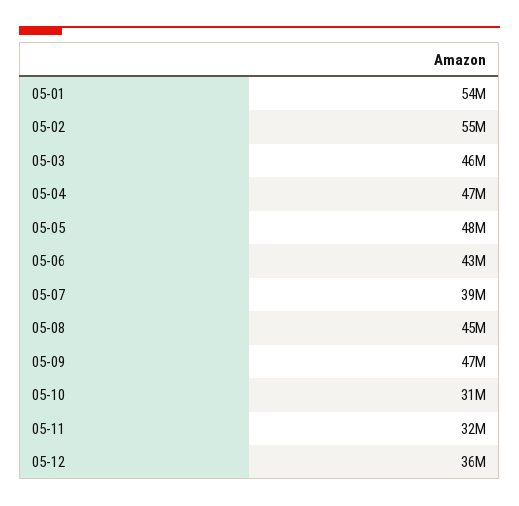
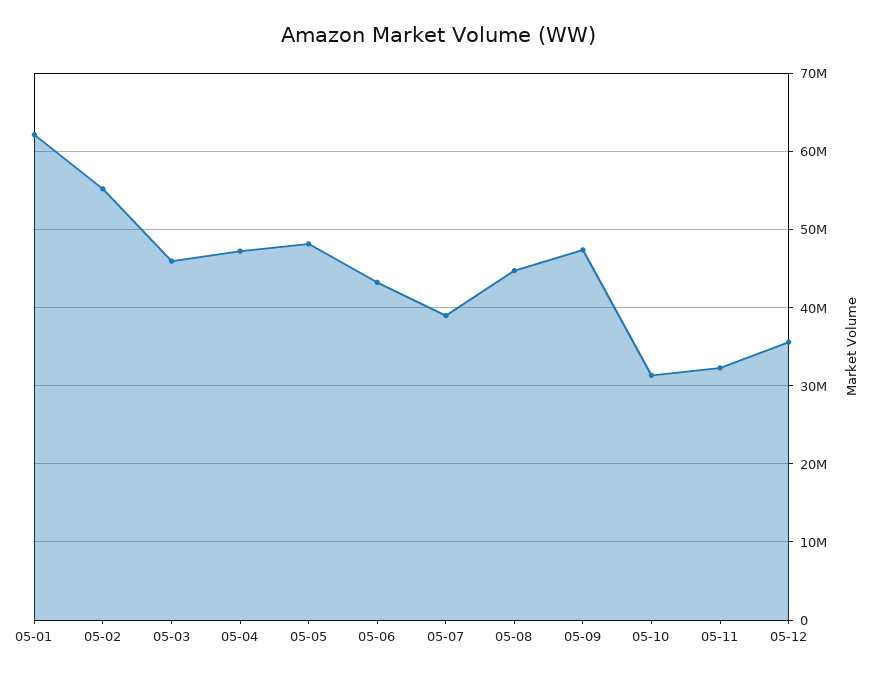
  {
-   "05-01": 54000000,
+   "05-01": 62000000,
    "05-02": 55000000,
    "05-03": 46000000,
    "05-04": 47000000,
    "05-05": 48000000,
    "05-06": 43000000,
    "05-07": 39000000,
    "05-08": 45000000,
    "05-09": 47000000,
    "05-10": 31000000,
    "05-11": 32000000,
    "05-12": 36000000
  }

